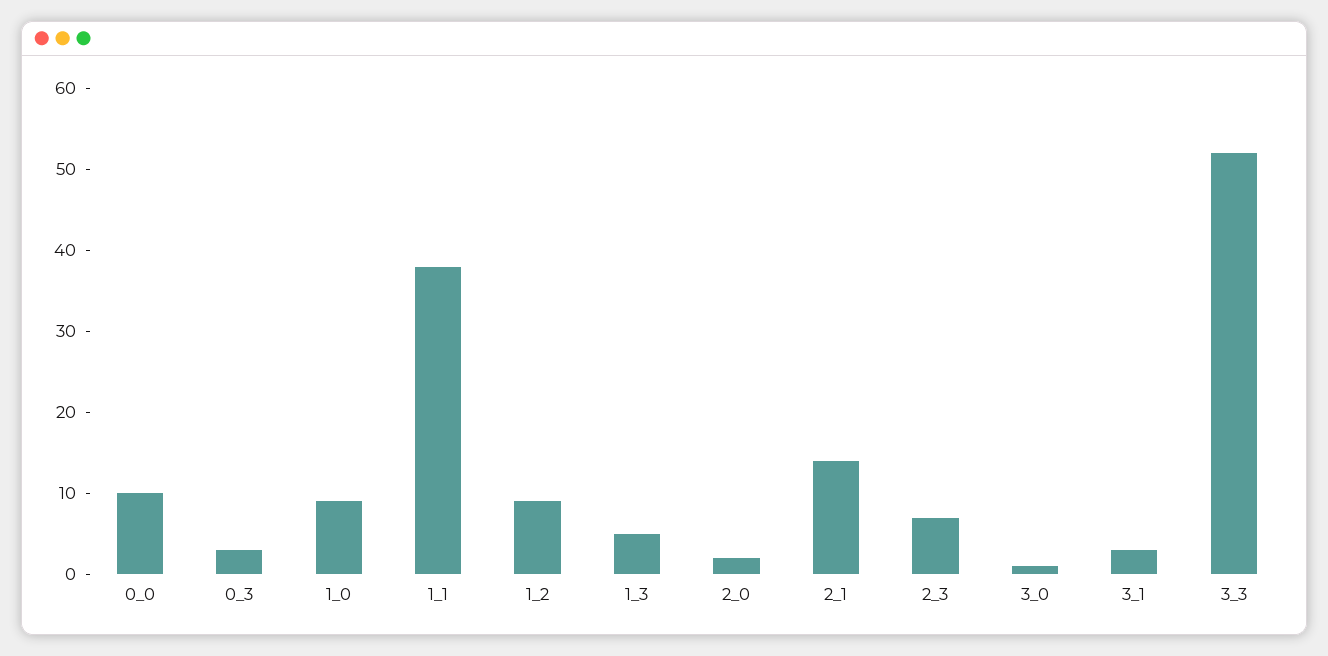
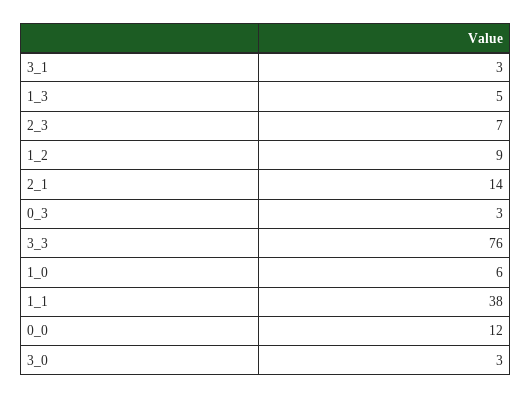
  {
-   "0_0": 10,
+   "0_0": 12,
    "0_3": 3,
-   "1_0": 9,
+   "1_0": 6,
    "1_1": 38,
    "1_2": 9,
    "1_3": 5,
-   "2_0": 2,
    "2_1": 14,
    "2_3": 7,
-   "3_0": 1,
+   "3_0": 3,
    "3_1": 3,
-   "3_3": 52
+   "3_3": 76
  }

